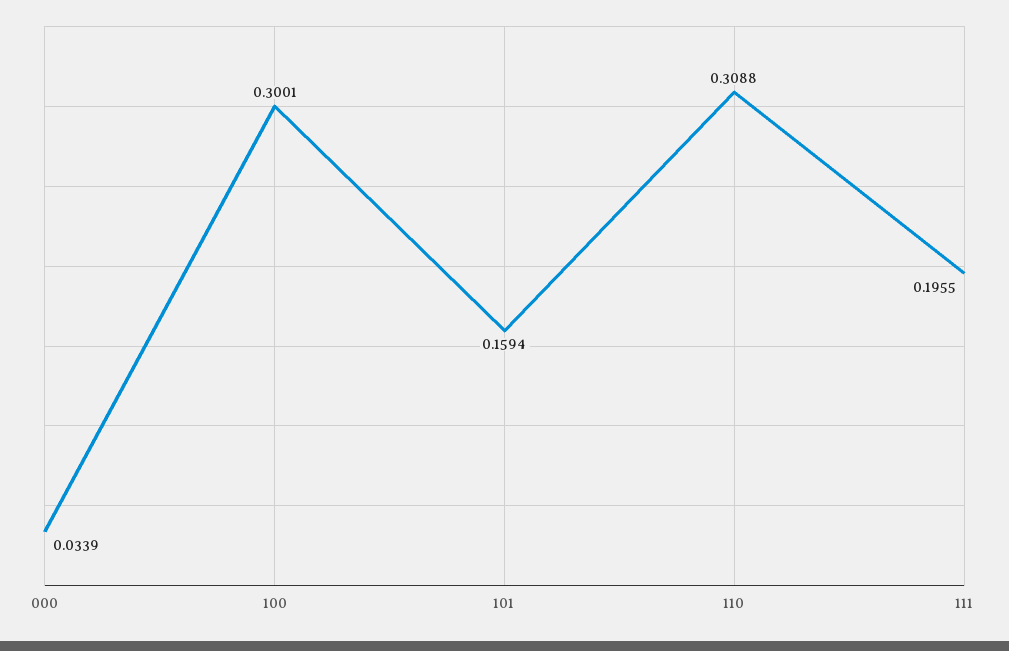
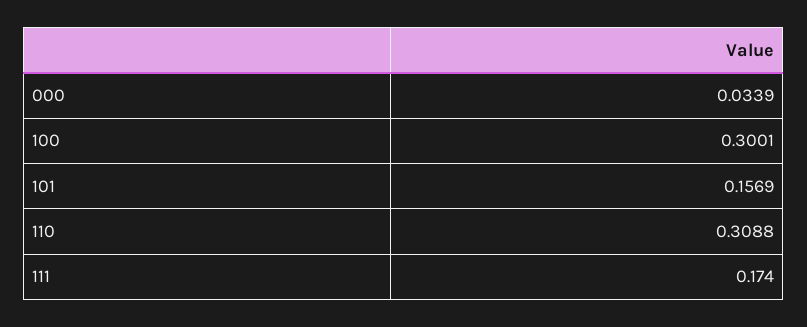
  {
    "000": 0.0339,
    "100": 0.3001,
-   "101": 0.1594,
+   "101": 0.1569,
    "110": 0.3088,
-   "111": 0.1955
+   "111": 0.174
  }

